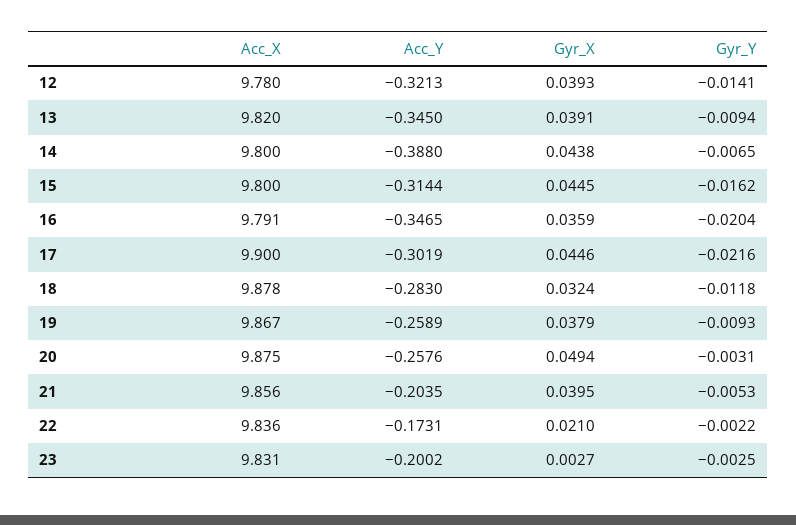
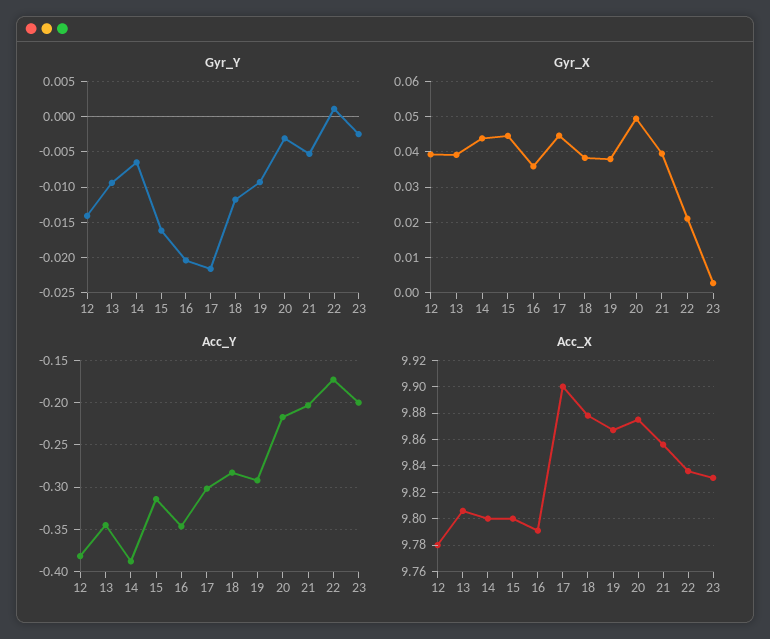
  {
    "Acc_X": {
      "12": 9.78,
-     "13": 9.82,
+     "13": 9.805,
      "14": 9.8,
      "15": 9.8,
      "16": 9.791,
      "17": 9.9,
      "18": 9.878,
      "19": 9.867,
      "20": 9.875,
      "21": 9.856,
      "22": 9.836,
      "23": 9.831
    },
    "Acc_Y": {
-     "12": -0.3213,
+     "12": -0.38,
      "13": -0.345,
      "14": -0.388,
      "15": -0.3144,
      "16": -0.3465,
      "17": -0.3019,
      "18": -0.283,
-     "19": -0.2589,
+     "19": -0.29,
-     "20": -0.2576,
+     "20": -0.22,
      "21": -0.2035,
      "22": -0.1731,
      "23": -0.2002
    },
    "Gyr_X": {
      "12": 0.0393,
      "13": 0.0391,
      "14": 0.0438,
      "15": 0.0445,
      "16": 0.0359,
      "17": 0.0446,
-     "18": 0.0324,
+     "18": 0.038,
      "19": 0.0379,
      "20": 0.0494,
      "21": 0.0395,
      "22": 0.021,
      "23": 0.0027
    },
    "Gyr_Y": {
      "12": -0.0141,
      "13": -0.0094,
      "14": -0.0065,
      "15": -0.0162,
      "16": -0.0204,
      "17": -0.0216,
      "18": -0.0118,
      "19": -0.0093,
      "20": -0.0031,
      "21": -0.0053,
-     "22": -0.0022,
+     "22": 0.001,
      "23": -0.0025
    }
  }

